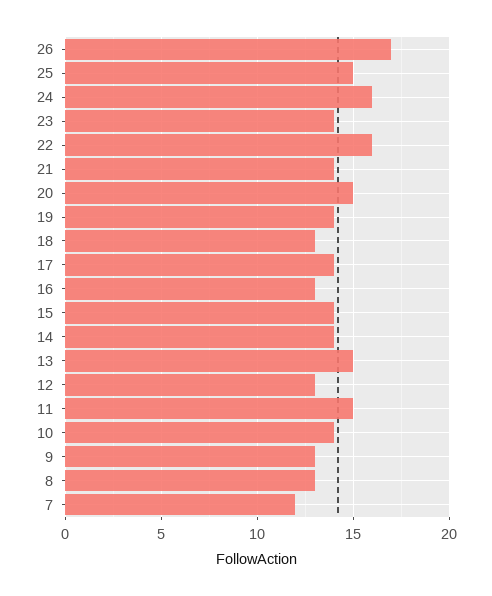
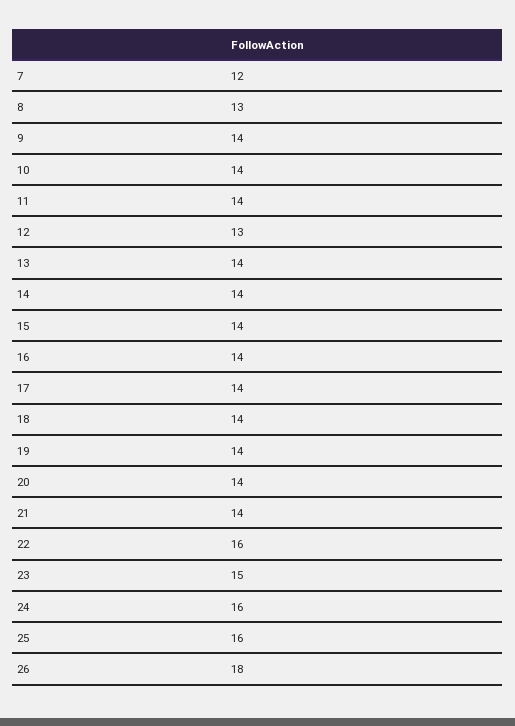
  {
-   "26": 17,
+   "26": 18,
-   "25": 15,
+   "25": 16,
    "24": 16,
-   "23": 14,
+   "23": 15,
    "22": 16,
    "21": 14,
-   "20": 15,
+   "20": 14,
    "19": 14,
-   "18": 13,
+   "18": 14,
    "17": 14,
-   "16": 13,
+   "16": 14,
    "15": 14,
    "14": 14,
-   "13": 15,
+   "13": 14,
    "12": 13,
-   "11": 15,
+   "11": 14,
    "10": 14,
-   "9": 13,
+   "9": 14,
    "8": 13,
    "7": 12
  }

